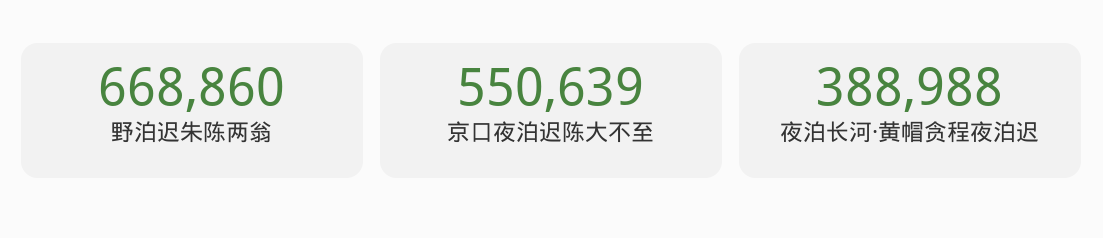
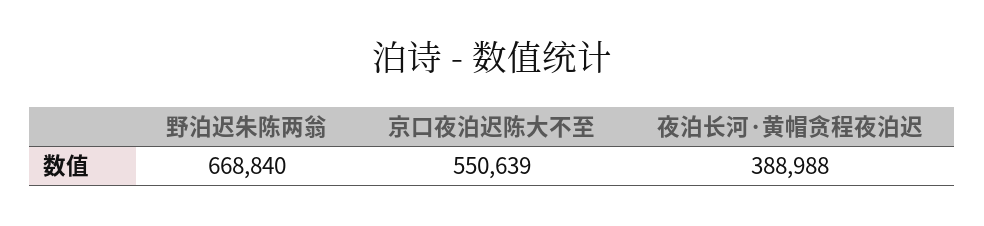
  {
-   "野泊迟朱陈两翁": 668860,
+   "野泊迟朱陈两翁": 668840,
    "京口夜泊迟陈大不至": 550639,
    "夜泊长河·黄帽贪程夜泊迟": 388988
  }

